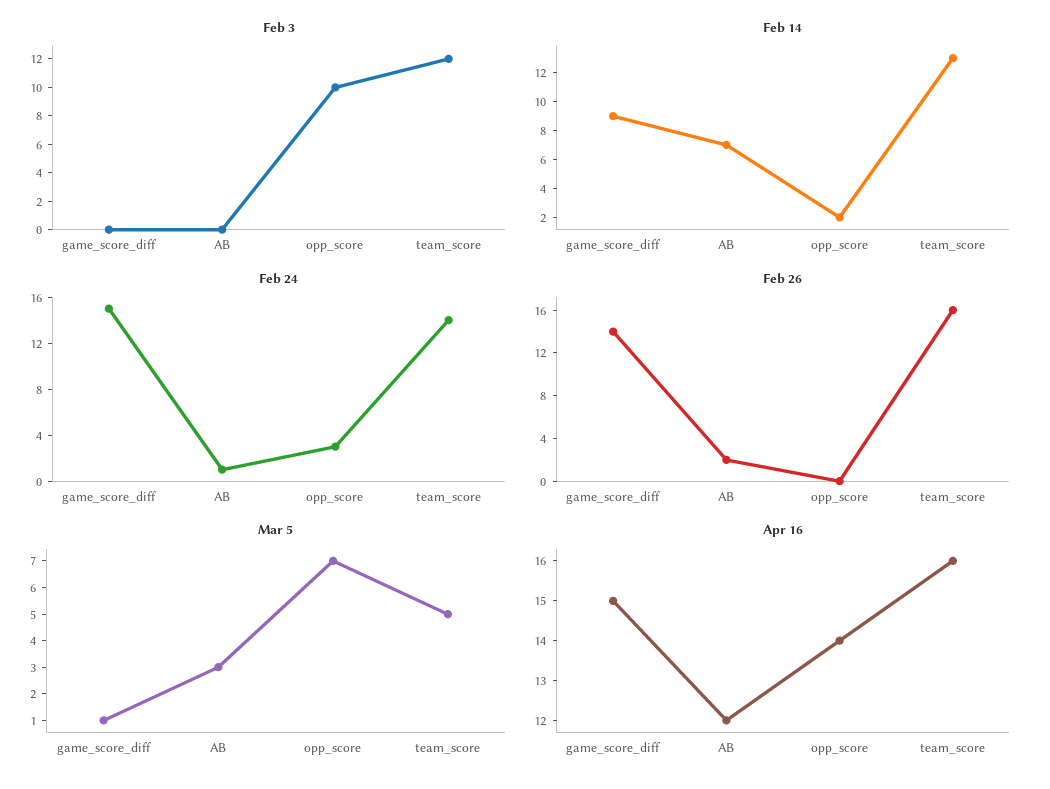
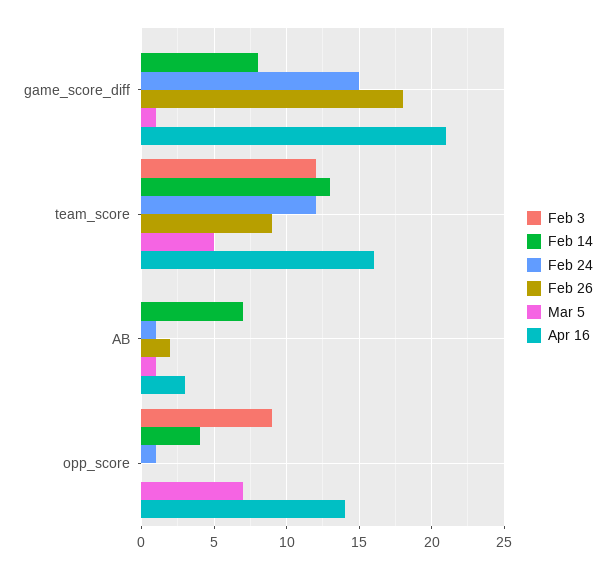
  {
    "Feb 3": {
      "game_score_diff": 0,
      "AB": 0,
-     "opp_score": 10,
+     "opp_score": 9,
      "team_score": 12
    },
    "Feb 14": {
-     "game_score_diff": 9,
+     "game_score_diff": 8,
      "AB": 7,
-     "opp_score": 2,
+     "opp_score": 4,
      "team_score": 13
    },
    "Feb 24": {
      "game_score_diff": 15,
      "AB": 1,
-     "opp_score": 3,
+     "opp_score": 1,
-     "team_score": 14
+     "team_score": 12
    },
    "Feb 26": {
-     "game_score_diff": 14,
+     "game_score_diff": 18,
      "AB": 2,
      "opp_score": 0,
-     "team_score": 16
+     "team_score": 9
    },
    "Mar 5": {
      "game_score_diff": 1,
-     "AB": 3,
+     "AB": 1,
      "opp_score": 7,
      "team_score": 5
    },
    "Apr 16": {
-     "game_score_diff": 15,
+     "game_score_diff": 21,
-     "AB": 12,
+     "AB": 3,
      "opp_score": 14,
      "team_score": 16
    }
  }

